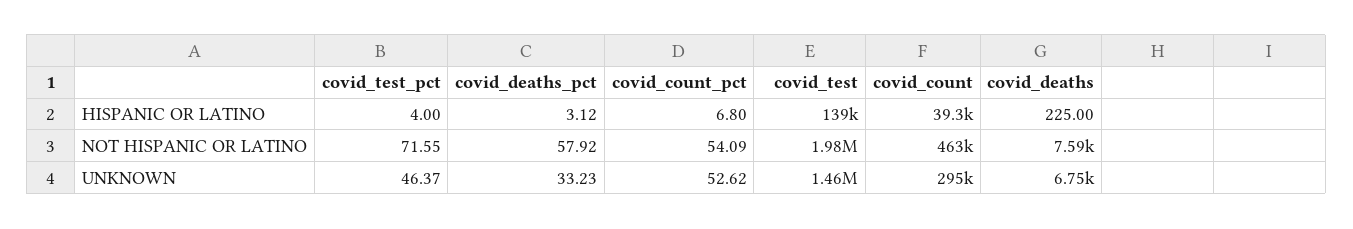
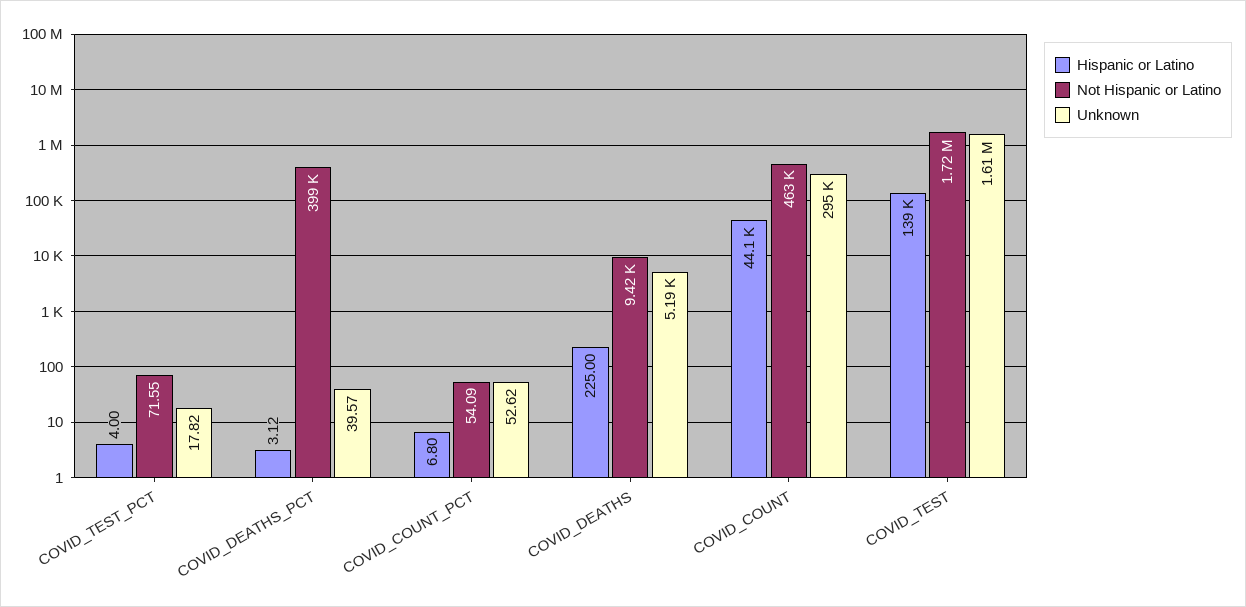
  {
    "HISPANIC OR LATINO": {
      "covid_test_pct": 4,
      "covid_deaths_pct": 3.12,
      "covid_count_pct": 6.8,
      "covid_test": 139000,
-     "covid_count": 39300,
+     "covid_count": 44100,
      "covid_deaths": 225
    },
    "NOT HISPANIC OR LATINO": {
      "covid_test_pct": 71.55,
-     "covid_deaths_pct": 57.92,
+     "covid_deaths_pct": 399000,
      "covid_count_pct": 54.09,
-     "covid_test": 1980000,
+     "covid_test": 1720000,
      "covid_count": 463000,
-     "covid_deaths": 7590
+     "covid_deaths": 9420
    },
    "UNKNOWN": {
-     "covid_test_pct": 46.37,
+     "covid_test_pct": 17.82,
-     "covid_deaths_pct": 33.23,
+     "covid_deaths_pct": 39.57,
      "covid_count_pct": 52.62,
-     "covid_test": 1460000,
+     "covid_test": 1610000,
      "covid_count": 295000,
-     "covid_deaths": 6750
+     "covid_deaths": 5190
    }
  }

